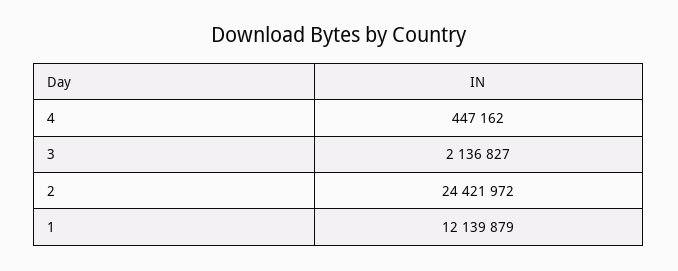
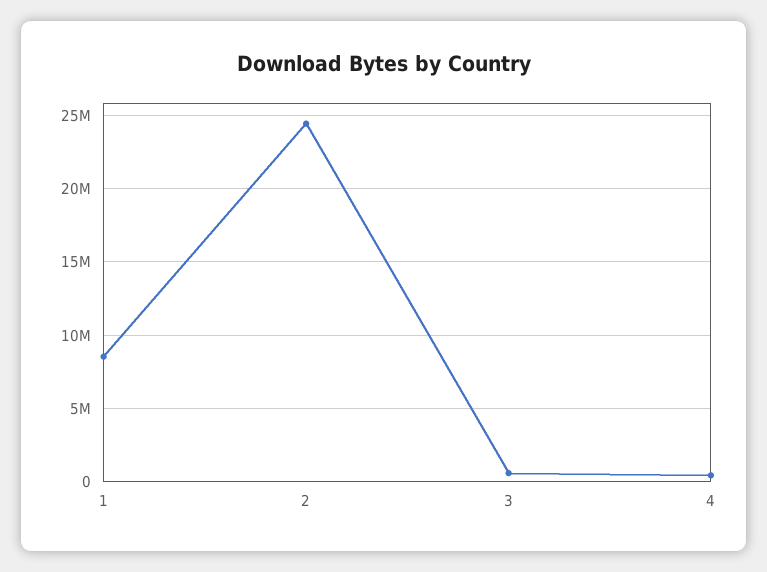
  {
    "4": 447162,
-   "3": 2136827,
+   "3": 500000,
    "2": 24421972,
-   "1": 12139879
+   "1": 8500000
  }

